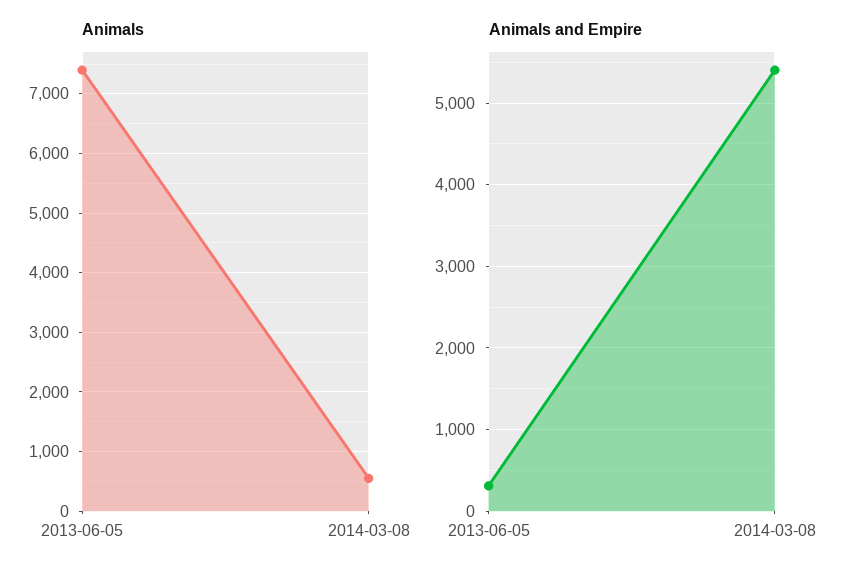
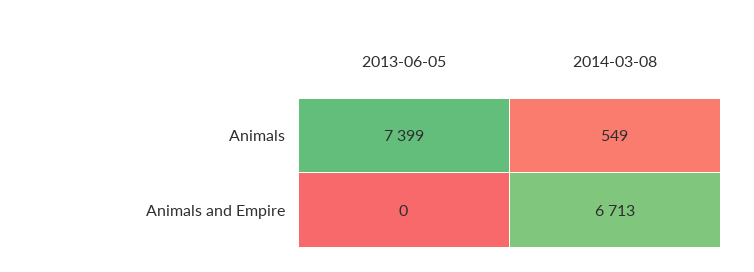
  {
    "Animals": {
      "2013-06-05": 7399,
      "2014-03-08": 549
    },
    "Animals and Empire": {
-     "2013-06-05": 300,
+     "2013-06-05": 0,
-     "2014-03-08": 5400
+     "2014-03-08": 6713
    }
  }

